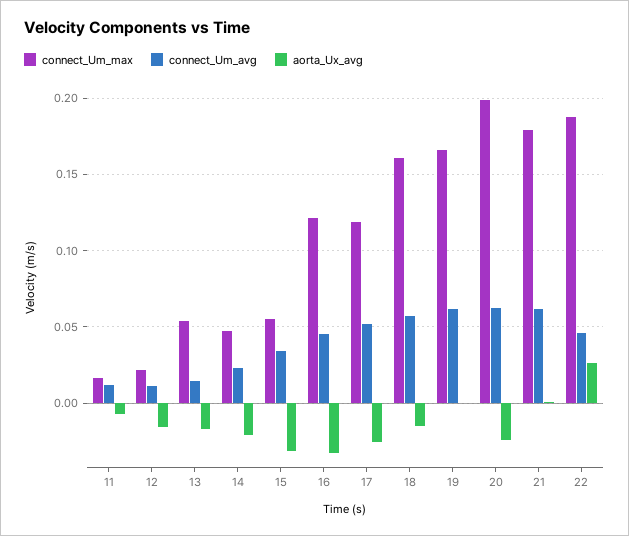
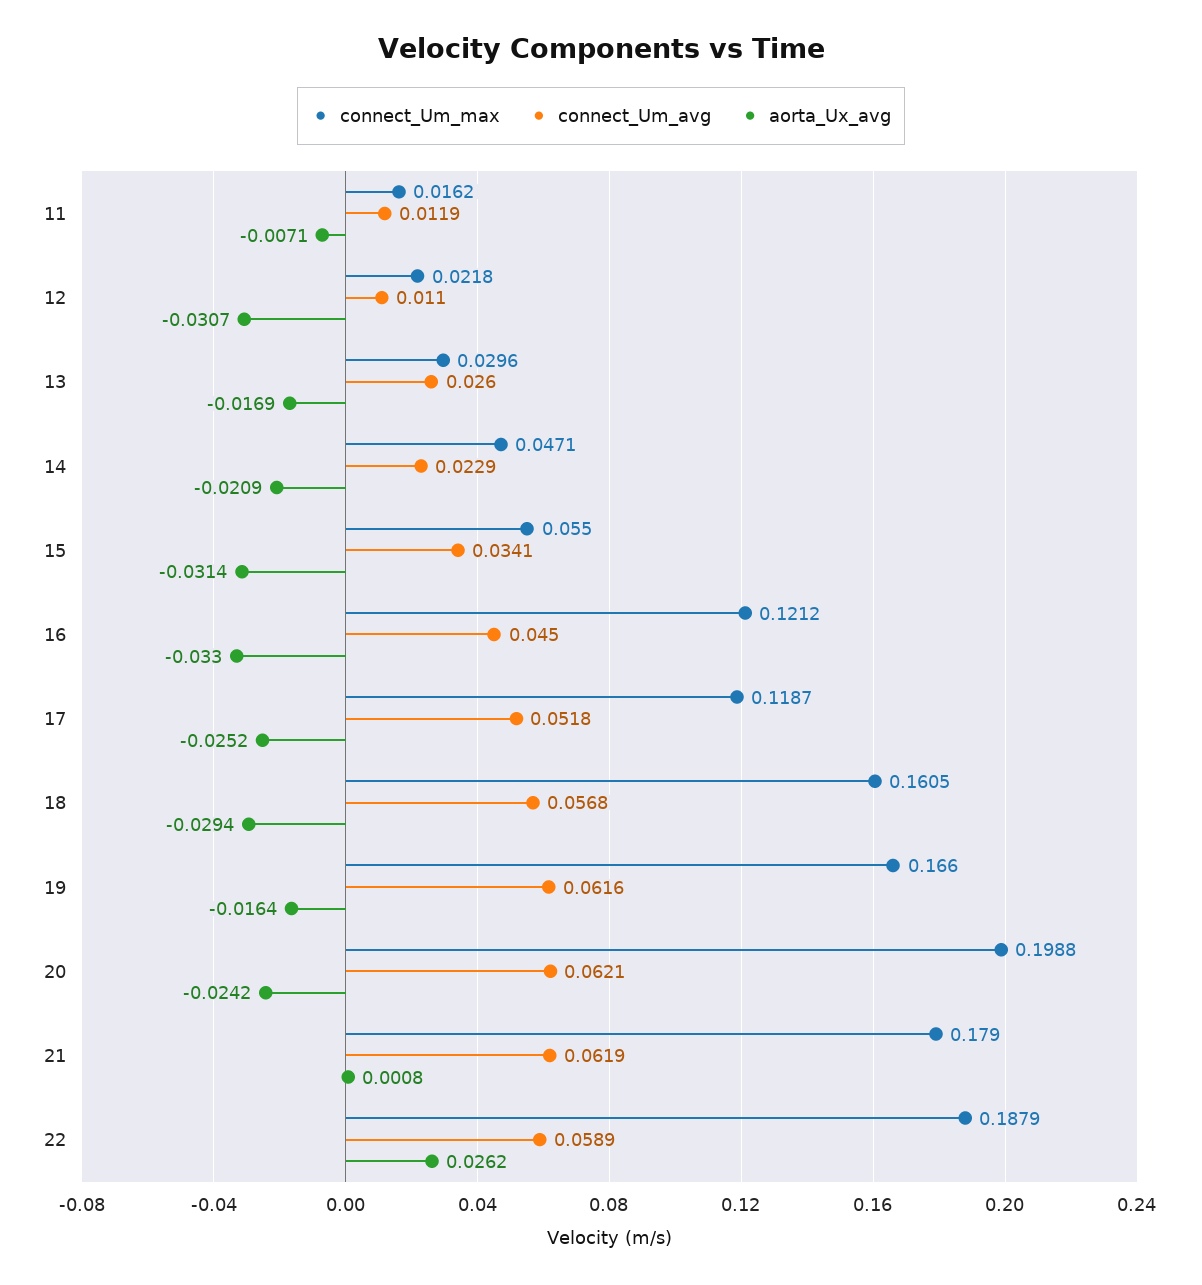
  {
    "connect_Um_max": {
      "11": 0.0162,
      "12": 0.0218,
-     "13": 0.055,
+     "13": 0.0296,
      "14": 0.0471,
      "15": 0.055,
      "16": 0.1212,
      "17": 0.1187,
      "18": 0.1605,
      "19": 0.166,
      "20": 0.1988,
      "21": 0.179,
      "22": 0.1879
    },
    "connect_Um_avg": {
      "11": 0.0119,
      "12": 0.011,
-     "13": 0.015,
+     "13": 0.026,
      "14": 0.0229,
      "15": 0.0341,
      "16": 0.045,
      "17": 0.0518,
      "18": 0.0568,
      "19": 0.0616,
      "20": 0.0621,
      "21": 0.0619,
-     "22": 0.045
+     "22": 0.0589
    },
    "aorta_Ux_avg": {
      "11": -0.0071,
-     "12": -0.015,
+     "12": -0.0307,
      "13": -0.0169,
      "14": -0.0209,
      "15": -0.0314,
      "16": -0.033,
      "17": -0.0252,
-     "18": -0.015,
+     "18": -0.0294,
-     "19": 0,
+     "19": -0.0164,
      "20": -0.0242,
      "21": 0.0008,
      "22": 0.0262
    }
  }

